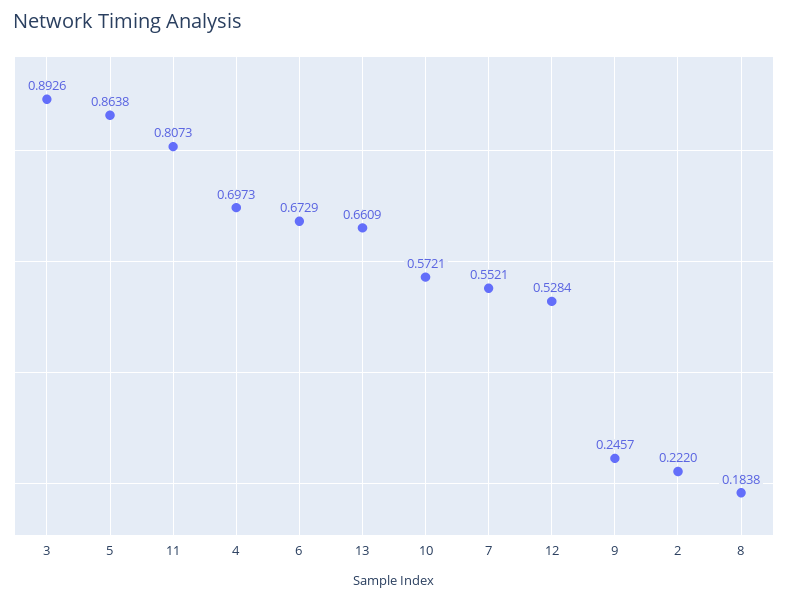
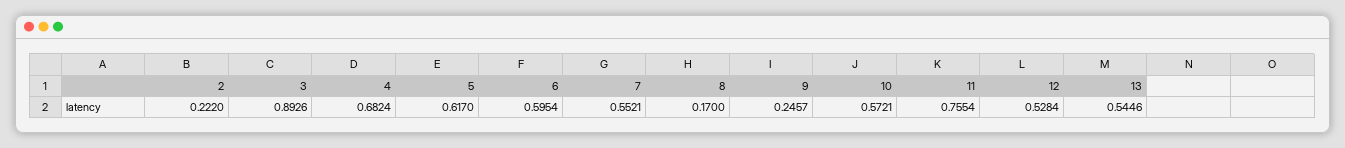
  {
    "3": 0.8926,
-   "5": 0.8638,
+   "5": 0.617,
-   "11": 0.8073,
+   "11": 0.7554,
-   "4": 0.6973,
+   "4": 0.6824,
-   "6": 0.6729,
+   "6": 0.5954,
-   "13": 0.6609,
+   "13": 0.5446,
    "10": 0.5721,
    "7": 0.5521,
    "12": 0.5284,
    "9": 0.2457,
    "2": 0.222,
-   "8": 0.1838
+   "8": 0.17
  }

